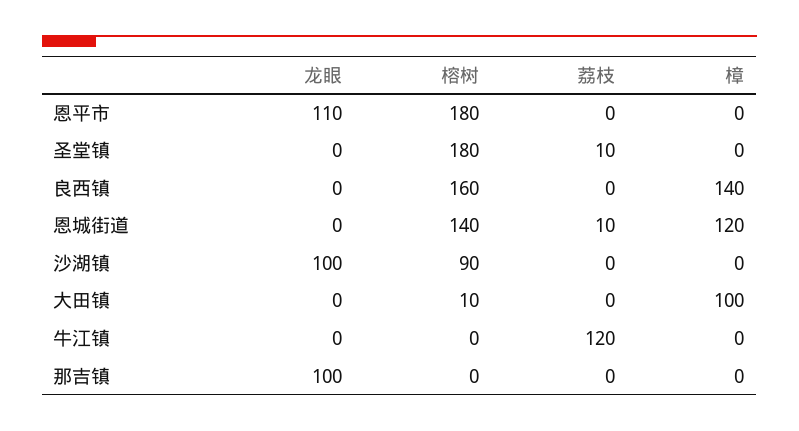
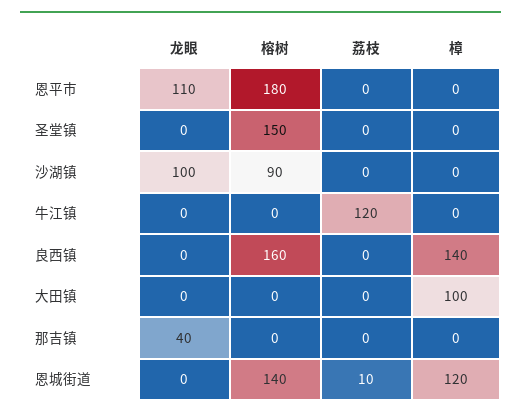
  {
    "龙眼": {
      "恩平市": 110,
      "圣堂镇": 0,
      "良西镇": 0,
      "恩城街道": 0,
      "沙湖镇": 100,
      "大田镇": 0,
      "牛江镇": 0,
-     "那吉镇": 100
+     "那吉镇": 40
    },
    "榕树": {
      "恩平市": 180,
-     "圣堂镇": 180,
+     "圣堂镇": 150,
      "良西镇": 160,
      "恩城街道": 140,
      "沙湖镇": 90,
-     "大田镇": 10,
+     "大田镇": 0,
      "牛江镇": 0,
      "那吉镇": 0
    },
    "荔枝": {
      "恩平市": 0,
-     "圣堂镇": 10,
+     "圣堂镇": 0,
      "良西镇": 0,
      "恩城街道": 10,
      "沙湖镇": 0,
      "大田镇": 0,
      "牛江镇": 120,
      "那吉镇": 0
    },
    "樟": {
      "恩平市": 0,
      "圣堂镇": 0,
      "良西镇": 140,
      "恩城街道": 120,
      "沙湖镇": 0,
      "大田镇": 100,
      "牛江镇": 0,
      "那吉镇": 0
    }
  }

